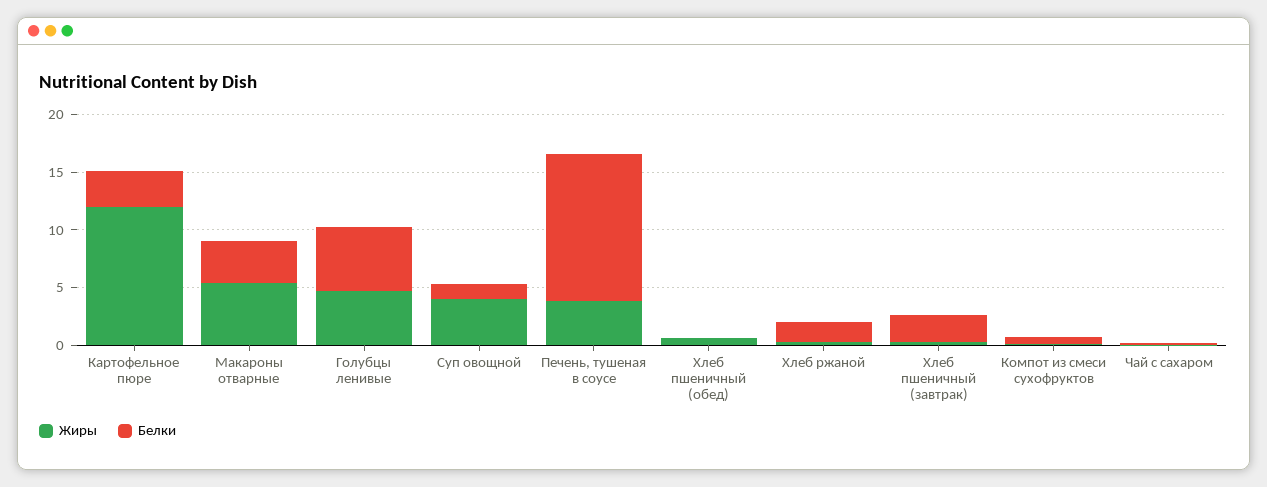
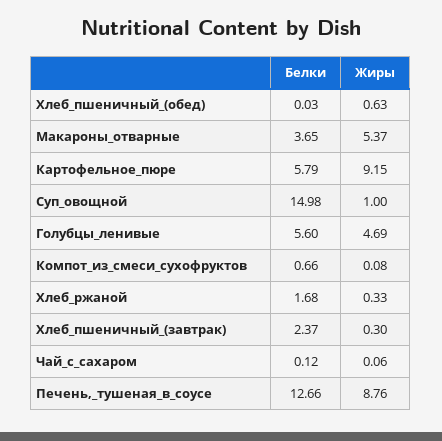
  {
    "Жиры": {
-     "Картофельное пюре": 12,
+     "Картофельное пюре": 9.15,
      "Макароны отварные": 5.37,
      "Голубцы ленивые": 4.69,
-     "Суп овощной": 4,
+     "Суп овощной": 1,
-     "Печень, тушеная в соусе": 4,
+     "Печень, тушеная в соусе": 8.76,
      "Хлеб пшеничный (обед)": 0.63,
      "Хлеб ржаной": 0.33,
      "Хлеб пшеничный (завтрак)": 0.3,
      "Компот из смеси сухофруктов": 0.08,
      "Чай с сахаром": 0.06
    },
    "Белки": {
-     "Картофельное пюре": 3,
+     "Картофельное пюре": 5.79,
      "Макароны отварные": 3.65,
      "Голубцы ленивые": 5.6,
-     "Суп овощной": 1,
+     "Суп овощной": 14.98,
      "Печень, тушеная в соусе": 12.66,
      "Хлеб пшеничный (обед)": 0.03,
      "Хлеб ржаной": 1.68,
      "Хлеб пшеничный (завтрак)": 2.37,
      "Компот из смеси сухофруктов": 0.66,
      "Чай с сахаром": 0.12
    }
  }

